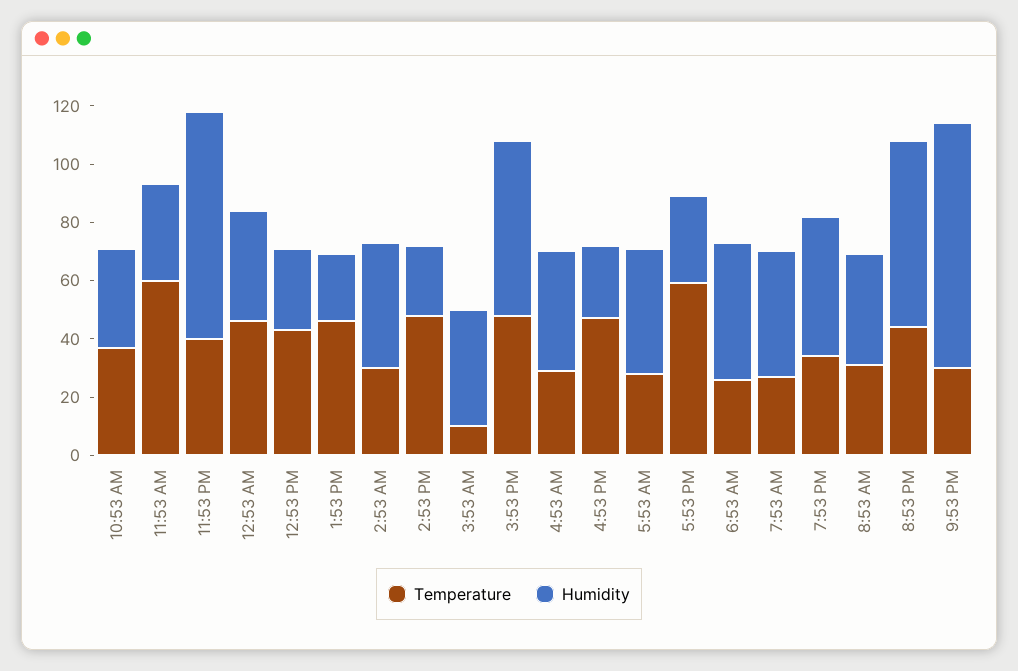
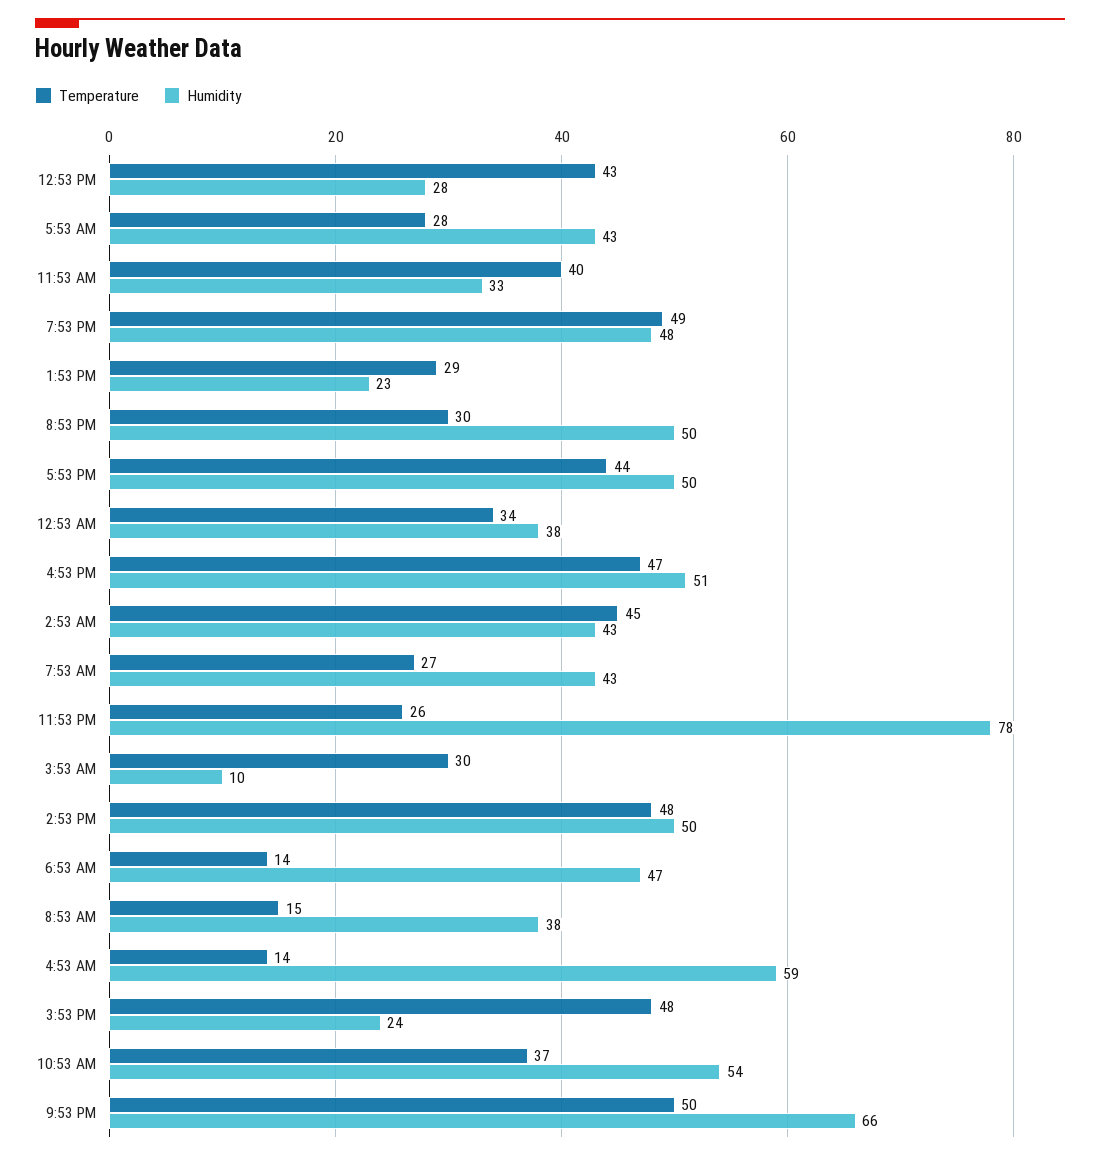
  {
    "Temperature": {
      "10:53 AM": 37,
-     "11:53 AM": 60,
+     "11:53 AM": 40,
-     "11:53 PM": 40,
+     "11:53 PM": 26,
-     "12:53 AM": 45,
+     "12:53 AM": 34,
      "12:53 PM": 43,
-     "1:53 PM": 45,
+     "1:53 PM": 29,
-     "2:53 AM": 30,
+     "2:53 AM": 45,
      "2:53 PM": 48,
-     "3:53 AM": 10,
+     "3:53 AM": 30,
      "3:53 PM": 48,
-     "4:53 AM": 30,
+     "4:53 AM": 14,
      "4:53 PM": 47,
      "5:53 AM": 28,
-     "5:53 PM": 60,
+     "5:53 PM": 44,
-     "6:53 AM": 25,
+     "6:53 AM": 14,
      "7:53 AM": 27,
-     "7:53 PM": 35,
+     "7:53 PM": 49,
-     "8:53 AM": 30,
+     "8:53 AM": 15,
-     "8:53 PM": 45,
+     "8:53 PM": 30,
-     "9:53 PM": 30
+     "9:53 PM": 50
    },
    "Humidity": {
-     "10:53 AM": 35,
+     "10:53 AM": 54,
      "11:53 AM": 33,
      "11:53 PM": 78,
      "12:53 AM": 38,
      "12:53 PM": 28,
      "1:53 PM": 23,
      "2:53 AM": 43,
-     "2:53 PM": 25,
+     "2:53 PM": 50,
-     "3:53 AM": 40,
+     "3:53 AM": 10,
-     "3:53 PM": 60,
+     "3:53 PM": 24,
-     "4:53 AM": 40,
+     "4:53 AM": 59,
-     "4:53 PM": 25,
+     "4:53 PM": 51,
      "5:53 AM": 43,
-     "5:53 PM": 30,
+     "5:53 PM": 50,
      "6:53 AM": 47,
      "7:53 AM": 43,
      "7:53 PM": 48,
      "8:53 AM": 38,
-     "8:53 PM": 65,
+     "8:53 PM": 50,
-     "9:53 PM": 85
+     "9:53 PM": 66
    }
  }

